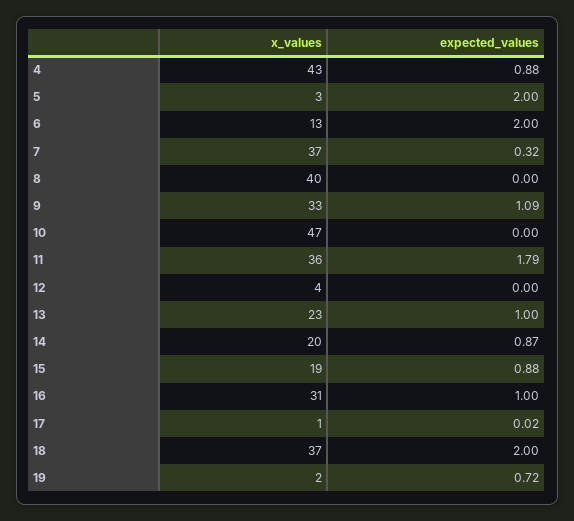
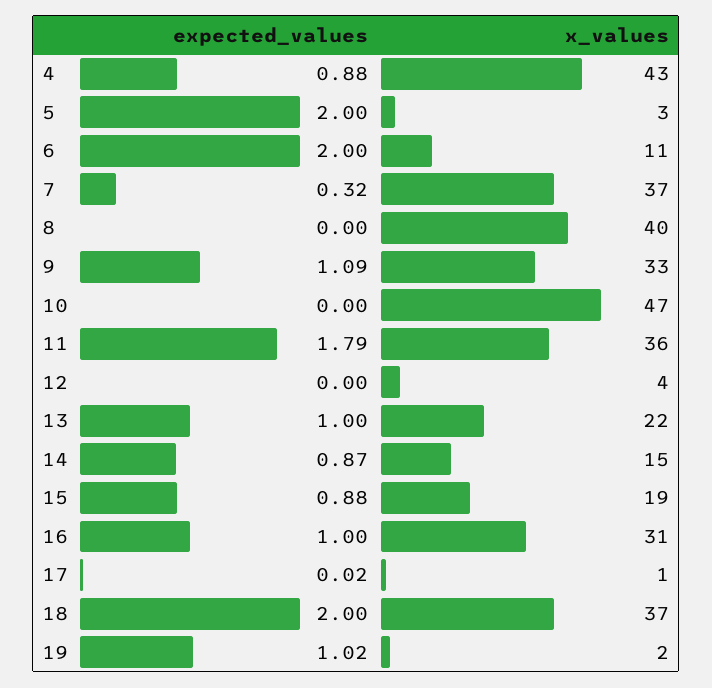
  {
    "x_values": {
      "4": 43,
      "5": 3,
-     "6": 13,
+     "6": 11,
      "7": 37,
      "8": 40,
      "9": 33,
      "10": 47,
      "11": 36,
      "12": 4,
-     "13": 23,
+     "13": 22,
-     "14": 20,
+     "14": 15,
      "15": 19,
      "16": 31,
      "17": 1,
      "18": 37,
      "19": 2
    },
    "expected_values": {
      "4": 0.88,
      "5": 2,
      "6": 2,
      "7": 0.32,
      "8": 0,
      "9": 1.09,
      "10": 0,
      "11": 1.79,
      "12": 0,
      "13": 1,
      "14": 0.87,
      "15": 0.88,
      "16": 1,
      "17": 0.02,
      "18": 2,
-     "19": 0.72
+     "19": 1.02
    }
  }

